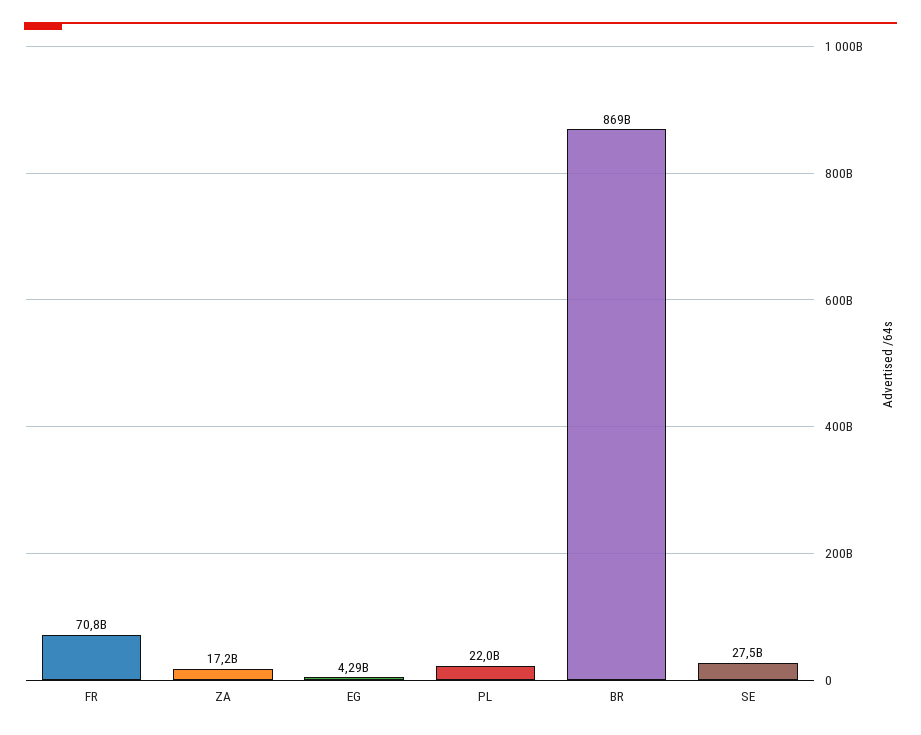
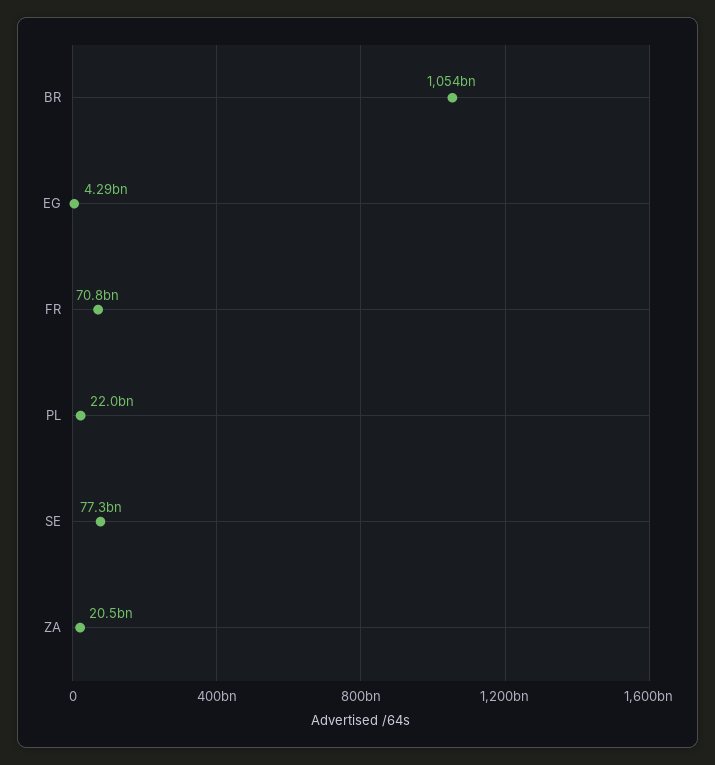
  {
    "FR": 70800000000,
-   "ZA": 17200000000,
+   "ZA": 20500000000,
    "EG": 4290000000,
    "PL": 22000000000,
-   "BR": 869000000000,
+   "BR": 1054000000000,
-   "SE": 27500000000
+   "SE": 77300000000
  }

